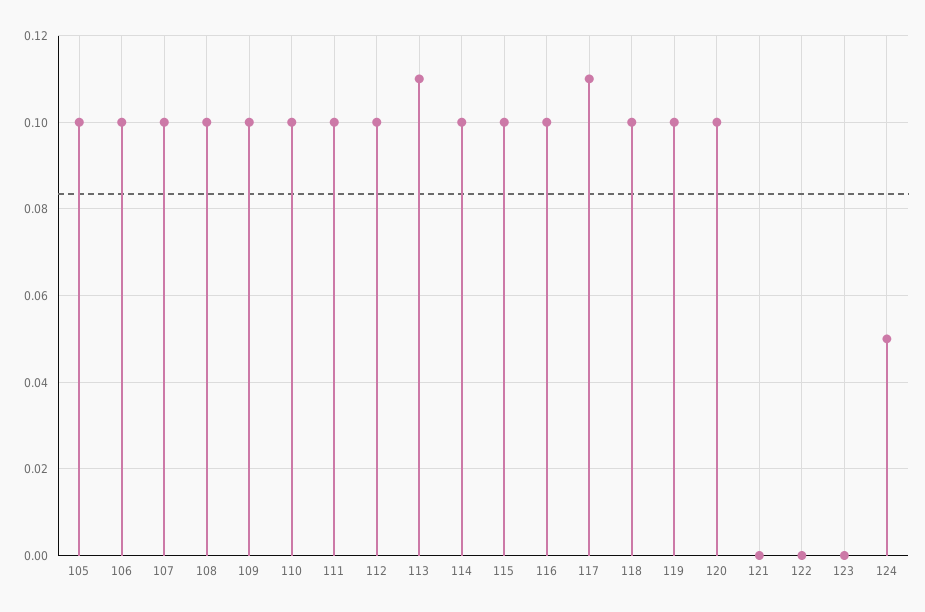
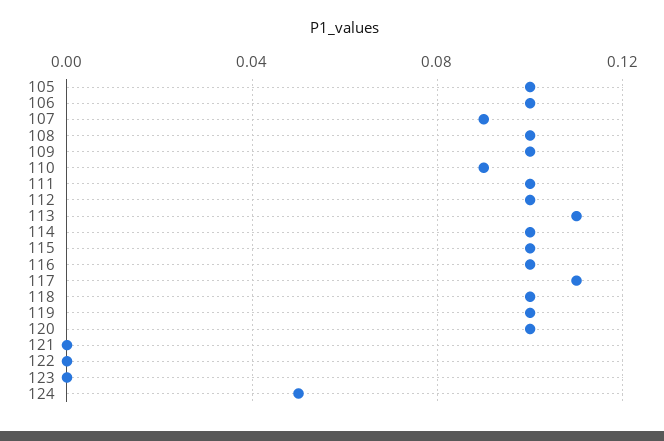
  {
    "105": 0.1,
    "106": 0.1,
-   "107": 0.1,
+   "107": 0.09,
    "108": 0.1,
    "109": 0.1,
-   "110": 0.1,
+   "110": 0.09,
    "111": 0.1,
    "112": 0.1,
    "113": 0.11,
    "114": 0.1,
    "115": 0.1,
    "116": 0.1,
    "117": 0.11,
    "118": 0.1,
    "119": 0.1,
    "120": 0.1,
    "121": 0,
    "122": 0,
    "123": 0,
    "124": 0.05
  }

